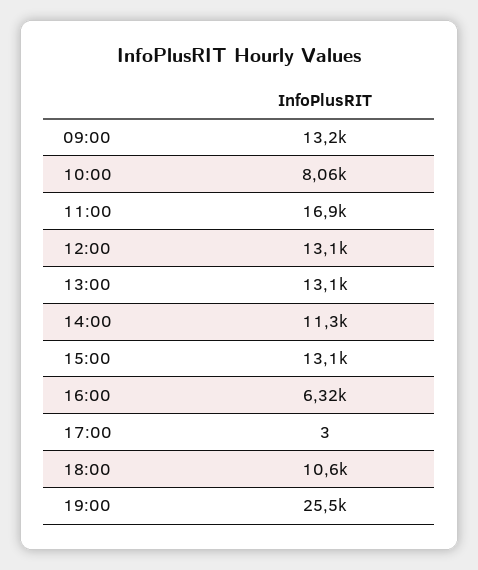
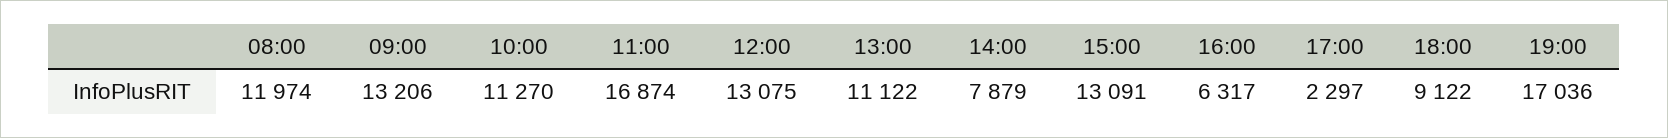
  {
    "09:00": 13206,
-   "10:00": 8060,
+   "10:00": 11270,
    "11:00": 16874,
    "12:00": 13075,
-   "13:00": 13100,
+   "13:00": 11122,
-   "14:00": 11300,
+   "14:00": 7879,
    "15:00": 13091,
    "16:00": 6317,
-   "17:00": 3,
+   "17:00": 2297,
-   "18:00": 10600,
+   "18:00": 9122,
-   "19:00": 25500
+   "19:00": 17036,
+   "08:00": 11974
  }

